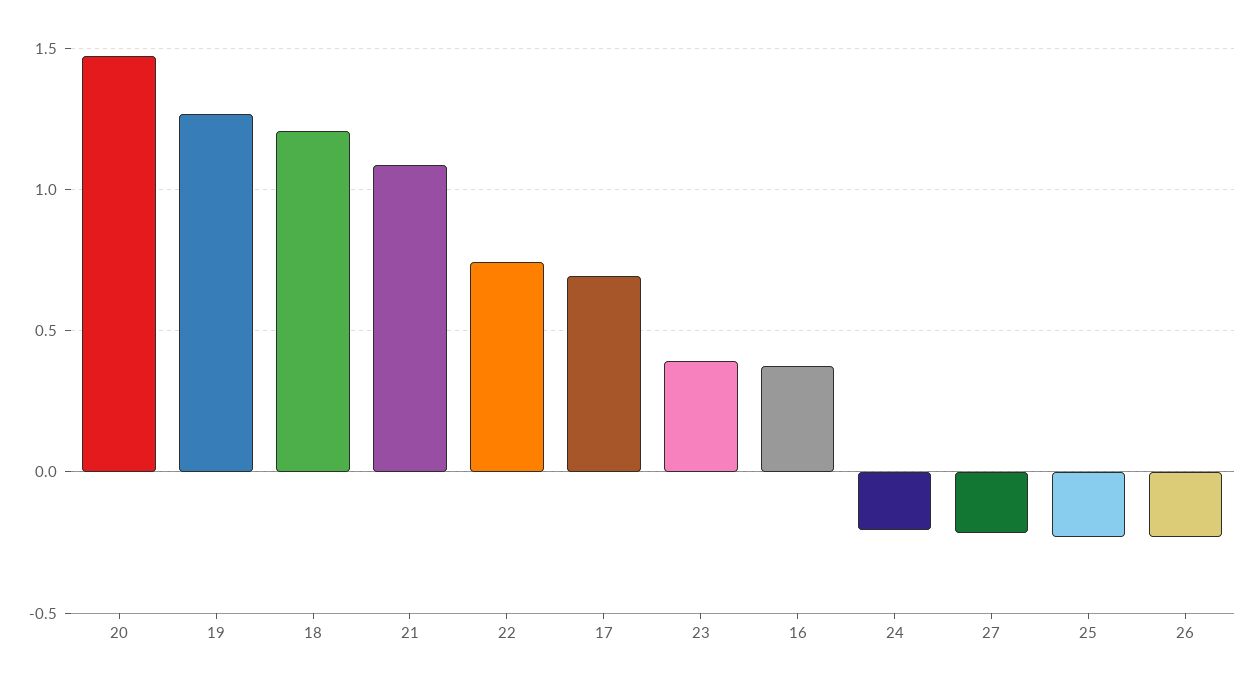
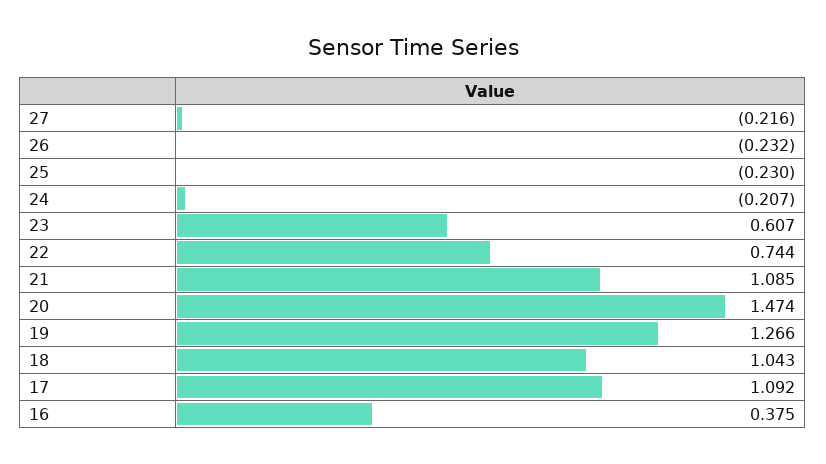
  {
    "20": 1.474,
    "19": 1.266,
-   "18": 1.2,
+   "18": 1.043,
    "21": 1.085,
    "22": 0.744,
-   "17": 0.7,
+   "17": 1.092,
-   "23": 0.4,
+   "23": 0.607,
    "16": 0.375,
    "24": -0.207,
    "27": -0.216,
    "25": -0.23,
    "26": -0.232
  }

